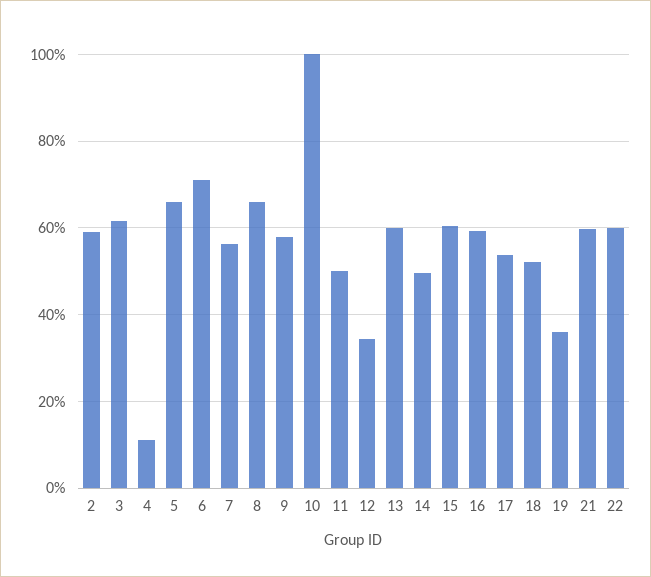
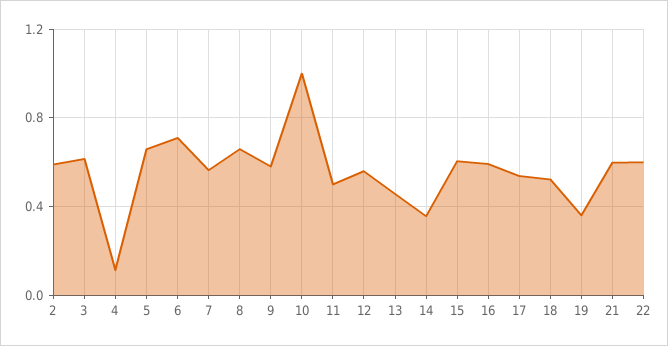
  {
    "2": 0.6,
    "3": 0.62,
    "4": 0.12,
    "5": 0.66,
    "6": 0.72,
    "7": 0.56,
    "8": 0.66,
    "9": 0.58,
    "10": 1,
    "11": 0.5,
-   "12": 0.34,
+   "12": 0.55,
-   "13": 0.6,
+   "13": 0.45,
-   "14": 0.5,
+   "14": 0.35,
    "15": 0.6,
    "16": 0.6,
    "17": 0.54,
    "18": 0.52,
    "19": 0.36,
    "21": 0.6,
    "22": 0.6
  }

